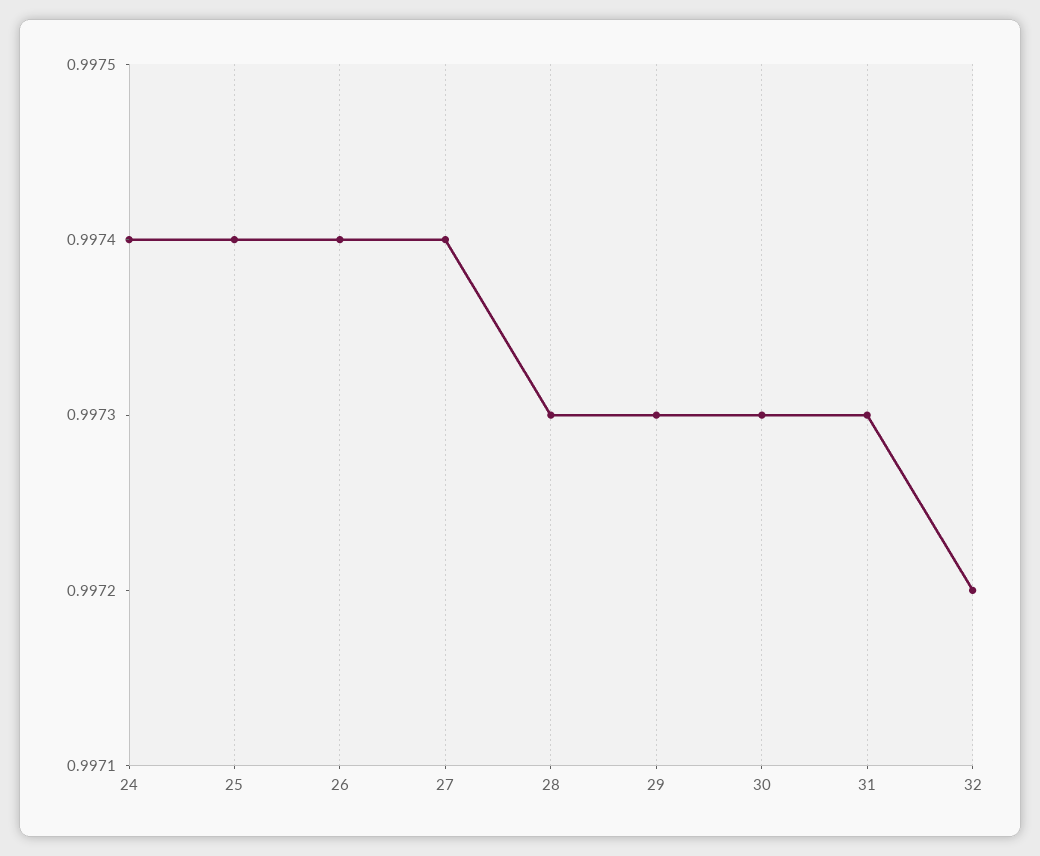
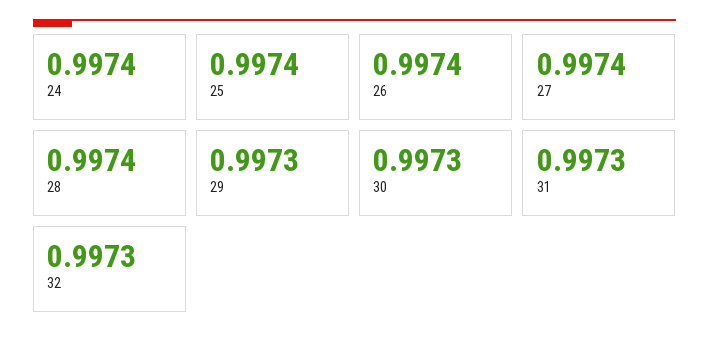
  {
    "24": 0.9974,
    "25": 0.9974,
    "26": 0.9974,
    "27": 0.9974,
-   "28": 0.9973,
+   "28": 0.9974,
    "29": 0.9973,
    "30": 0.9973,
    "31": 0.9973,
-   "32": 0.9972
+   "32": 0.9973
  }

